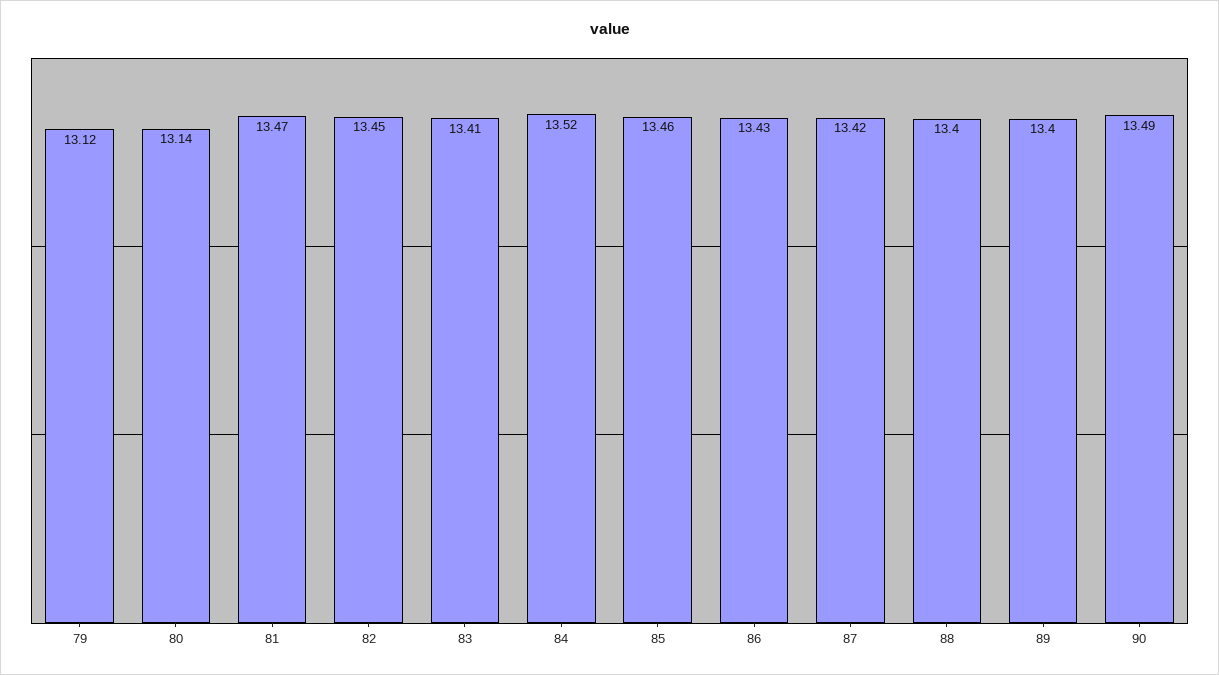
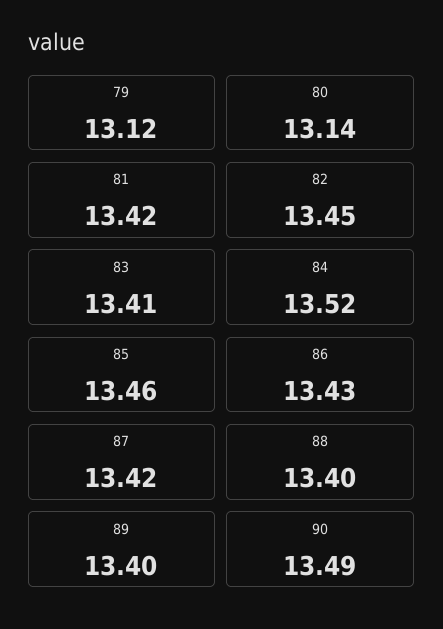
  {
    "79": 13.12,
    "80": 13.14,
-   "81": 13.47,
+   "81": 13.42,
    "82": 13.45,
    "83": 13.41,
    "84": 13.52,
    "85": 13.46,
    "86": 13.43,
    "87": 13.42,
    "88": 13.4,
    "89": 13.4,
    "90": 13.49
  }

